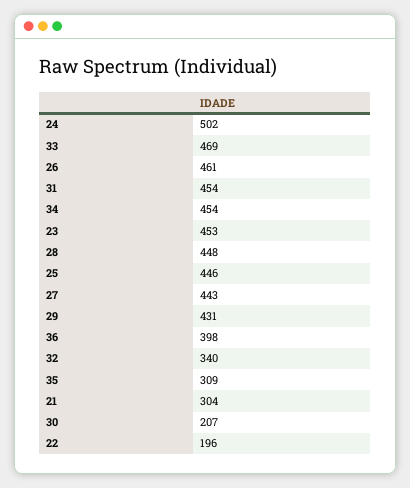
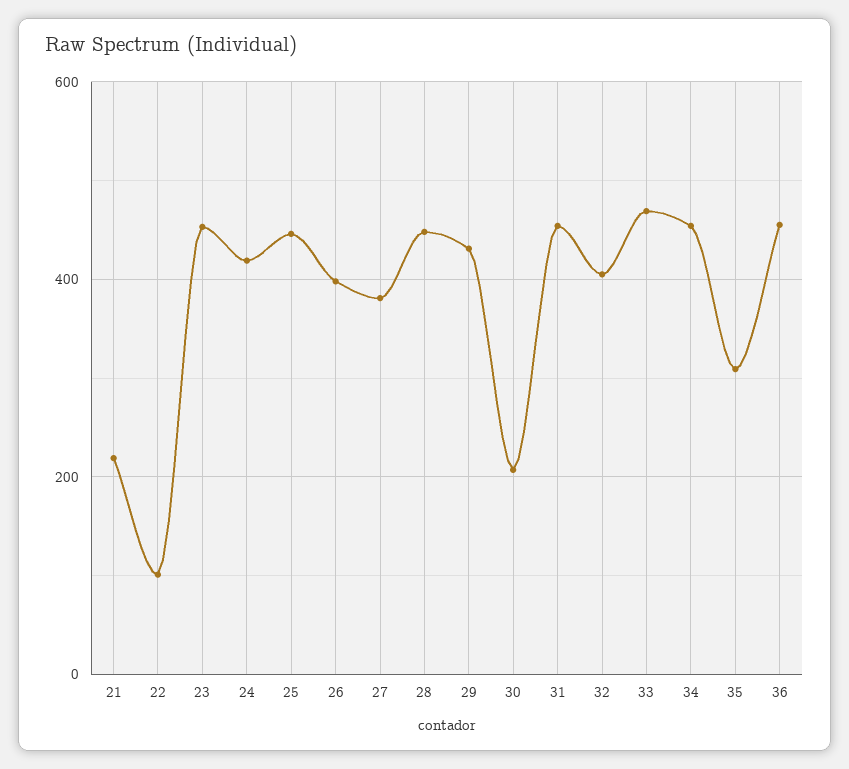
  {
-   "24": 502,
+   "24": 420,
    "33": 469,
-   "26": 461,
+   "26": 400,
    "31": 454,
    "34": 454,
    "23": 453,
    "28": 448,
    "25": 446,
-   "27": 443,
+   "27": 380,
    "29": 431,
-   "36": 398,
+   "36": 460,
-   "32": 340,
+   "32": 400,
    "35": 309,
-   "21": 304,
+   "21": 220,
    "30": 207,
-   "22": 196
+   "22": 100
  }

